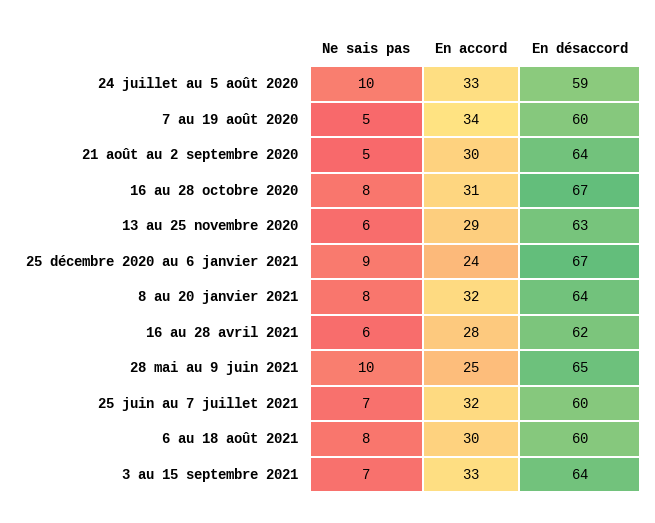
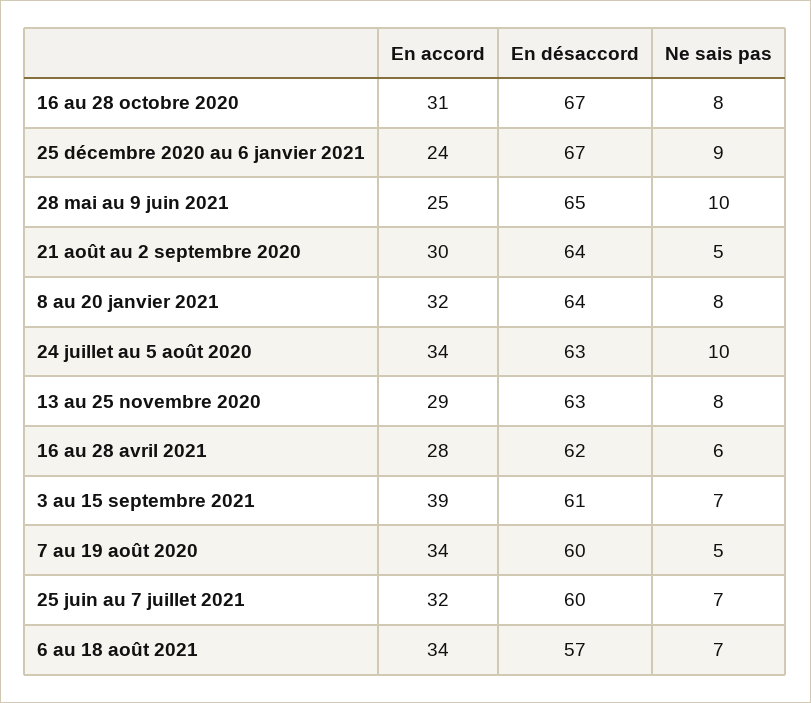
  {
    "Ne sais pas": {
      "24 juillet au 5 août 2020": 10,
      "7 au 19 août 2020": 5,
      "21 août au 2 septembre 2020": 5,
      "16 au 28 octobre 2020": 8,
-     "13 au 25 novembre 2020": 6,
+     "13 au 25 novembre 2020": 8,
      "25 décembre 2020 au 6 janvier 2021": 9,
      "8 au 20 janvier 2021": 8,
      "16 au 28 avril 2021": 6,
      "28 mai au 9 juin 2021": 10,
      "25 juin au 7 juillet 2021": 7,
-     "6 au 18 août 2021": 8,
+     "6 au 18 août 2021": 7,
      "3 au 15 septembre 2021": 7
    },
    "En accord": {
-     "24 juillet au 5 août 2020": 33,
+     "24 juillet au 5 août 2020": 34,
      "7 au 19 août 2020": 34,
      "21 août au 2 septembre 2020": 30,
      "16 au 28 octobre 2020": 31,
      "13 au 25 novembre 2020": 29,
      "25 décembre 2020 au 6 janvier 2021": 24,
      "8 au 20 janvier 2021": 32,
      "16 au 28 avril 2021": 28,
      "28 mai au 9 juin 2021": 25,
      "25 juin au 7 juillet 2021": 32,
-     "6 au 18 août 2021": 30,
+     "6 au 18 août 2021": 34,
-     "3 au 15 septembre 2021": 33
+     "3 au 15 septembre 2021": 39
    },
    "En désaccord": {
-     "24 juillet au 5 août 2020": 59,
+     "24 juillet au 5 août 2020": 63,
      "7 au 19 août 2020": 60,
      "21 août au 2 septembre 2020": 64,
      "16 au 28 octobre 2020": 67,
      "13 au 25 novembre 2020": 63,
      "25 décembre 2020 au 6 janvier 2021": 67,
      "8 au 20 janvier 2021": 64,
      "16 au 28 avril 2021": 62,
      "28 mai au 9 juin 2021": 65,
      "25 juin au 7 juillet 2021": 60,
-     "6 au 18 août 2021": 60,
+     "6 au 18 août 2021": 57,
-     "3 au 15 septembre 2021": 64
+     "3 au 15 septembre 2021": 61
    }
  }

